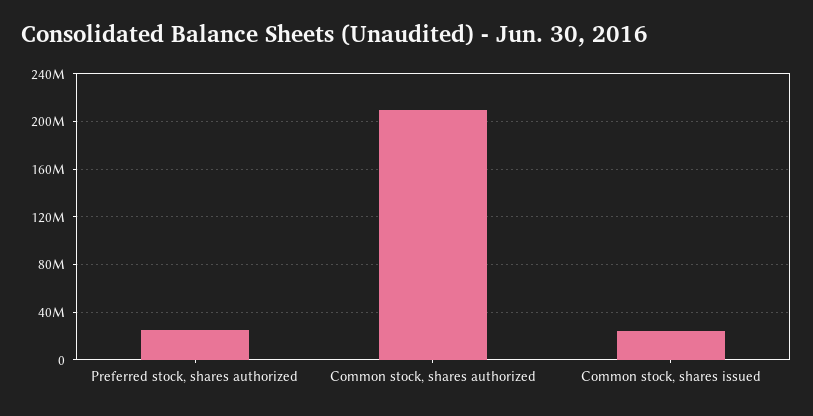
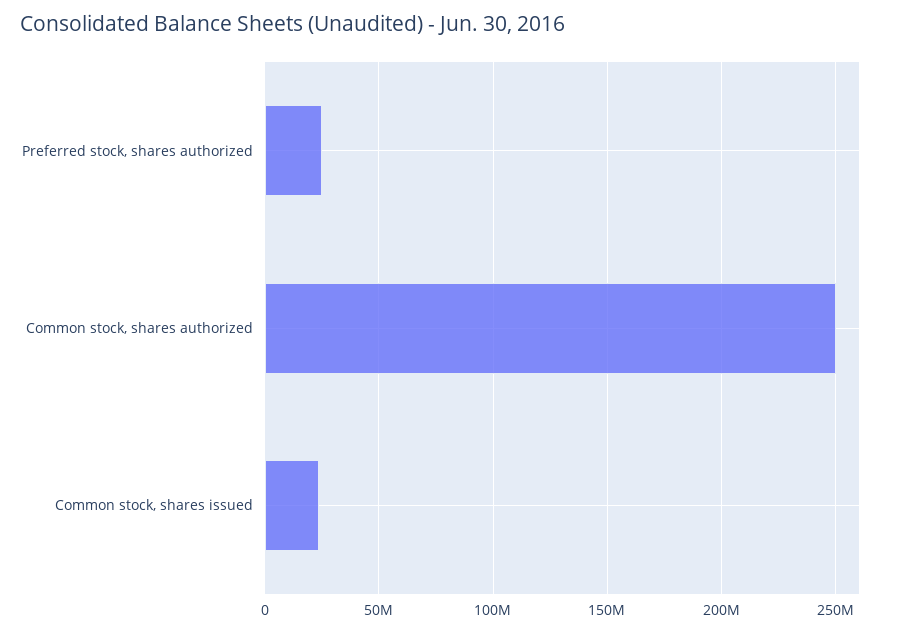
  {
    "Preferred stock, shares authorized": 25000000,
-   "Common stock, shares authorized": 210000000,
+   "Common stock, shares authorized": 250000000,
    "Common stock, shares issued": 25000000
  }

